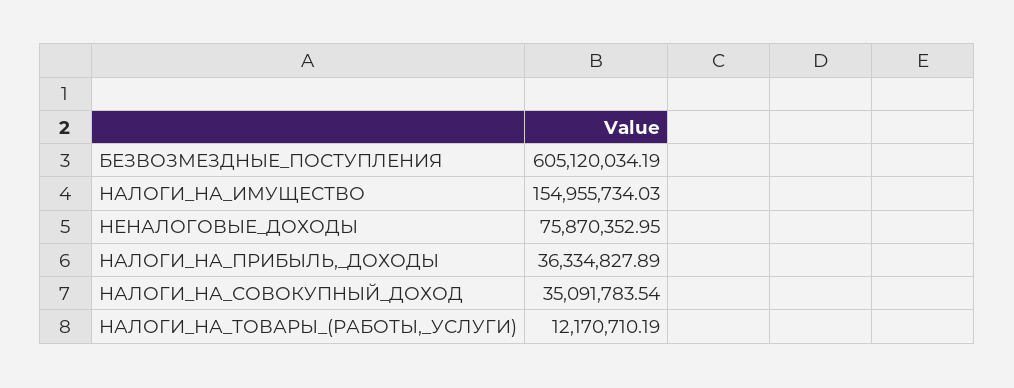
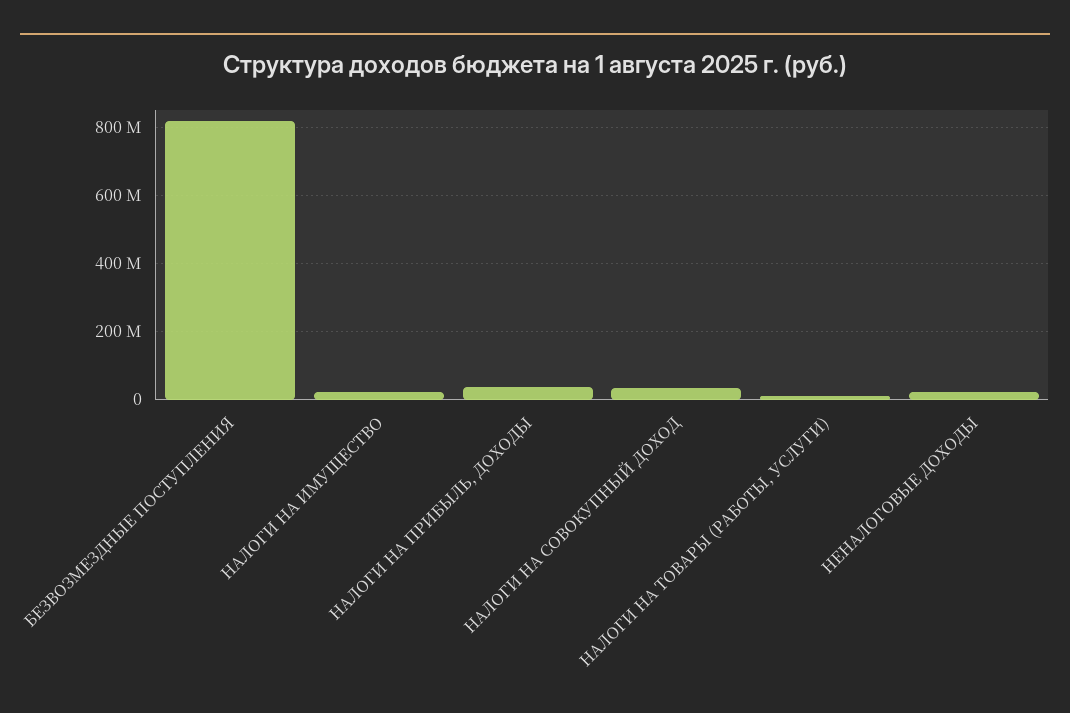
  {
-   "БЕЗВОЗМЕЗДНЫЕ_ПОСТУПЛЕНИЯ": 605120034.19,
+   "БЕЗВОЗМЕЗДНЫЕ_ПОСТУПЛЕНИЯ": 820000000,
-   "НАЛОГИ_НА_ИМУЩЕСТВО": 154955734.03,
+   "НАЛОГИ_НА_ИМУЩЕСТВО": 20000000,
-   "НЕНАЛОГОВЫЕ_ДОХОДЫ": 75870352.95,
+   "НЕНАЛОГОВЫЕ_ДОХОДЫ": 20000000,
    "НАЛОГИ_НА_ПРИБЫЛЬ,_ДОХОДЫ": 36334827.89,
    "НАЛОГИ_НА_СОВОКУПНЫЙ_ДОХОД": 35091783.54,
    "НАЛОГИ_НА_ТОВАРЫ_(РАБОТЫ,_УСЛУГИ)": 12170710.19
  }

